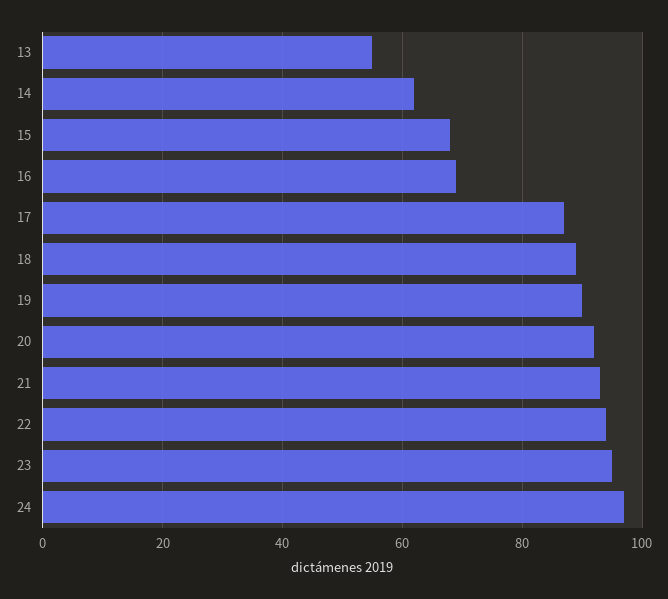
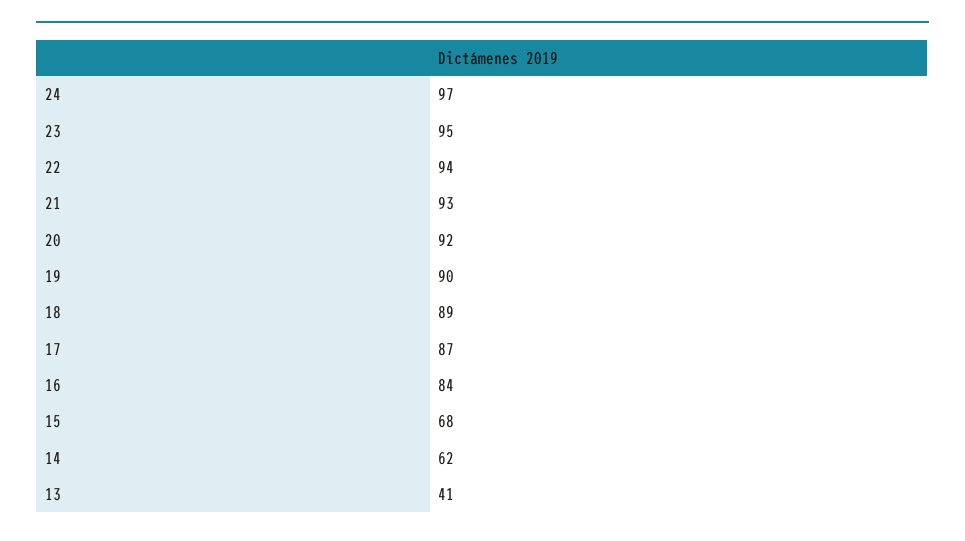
  {
-   "13": 55,
+   "13": 41,
    "14": 62,
    "15": 68,
-   "16": 70,
+   "16": 84,
    "17": 87,
    "18": 89,
    "19": 90,
    "20": 92,
    "21": 93,
    "22": 94,
    "23": 95,
    "24": 97
  }

